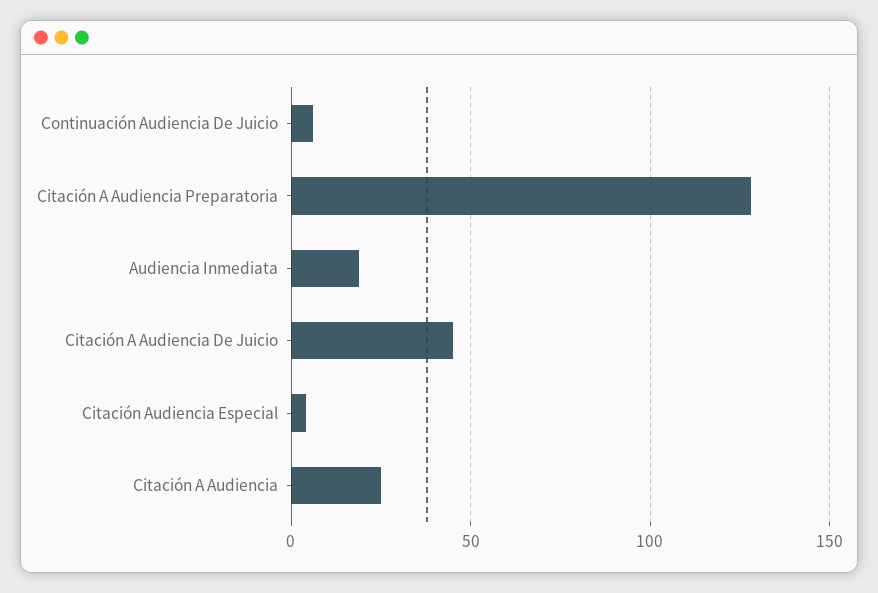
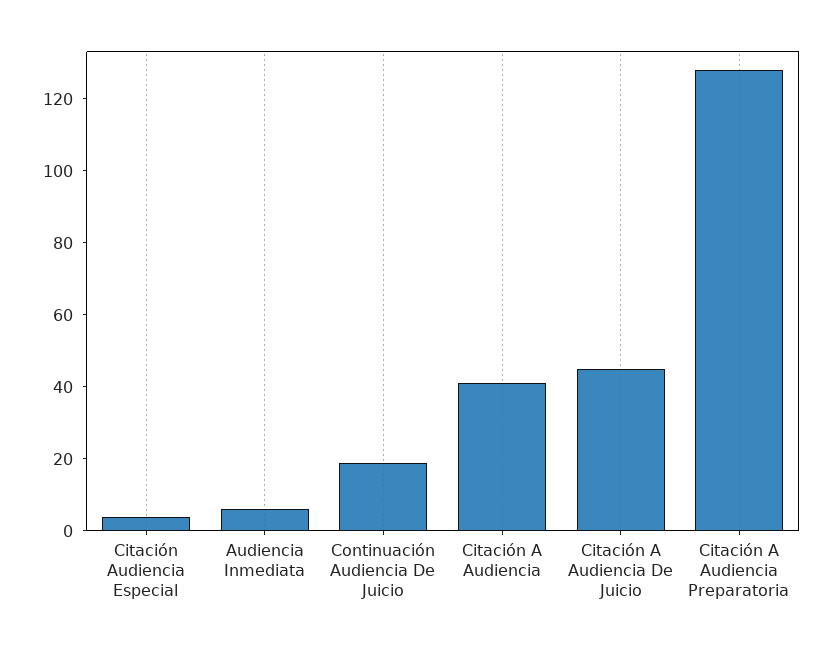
  {
-   "Continuación Audiencia De Juicio": 5,
+   "Continuación Audiencia De Juicio": 20,
    "Citación A Audiencia Preparatoria": 130,
-   "Audiencia Inmediata": 20,
+   "Audiencia Inmediata": 5,
    "Citación A Audiencia De Juicio": 45,
    "Citación Audiencia Especial": 5,
-   "Citación A Audiencia": 25
+   "Citación A Audiencia": 40
  }

